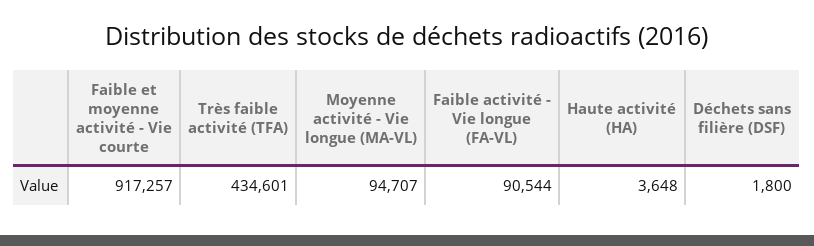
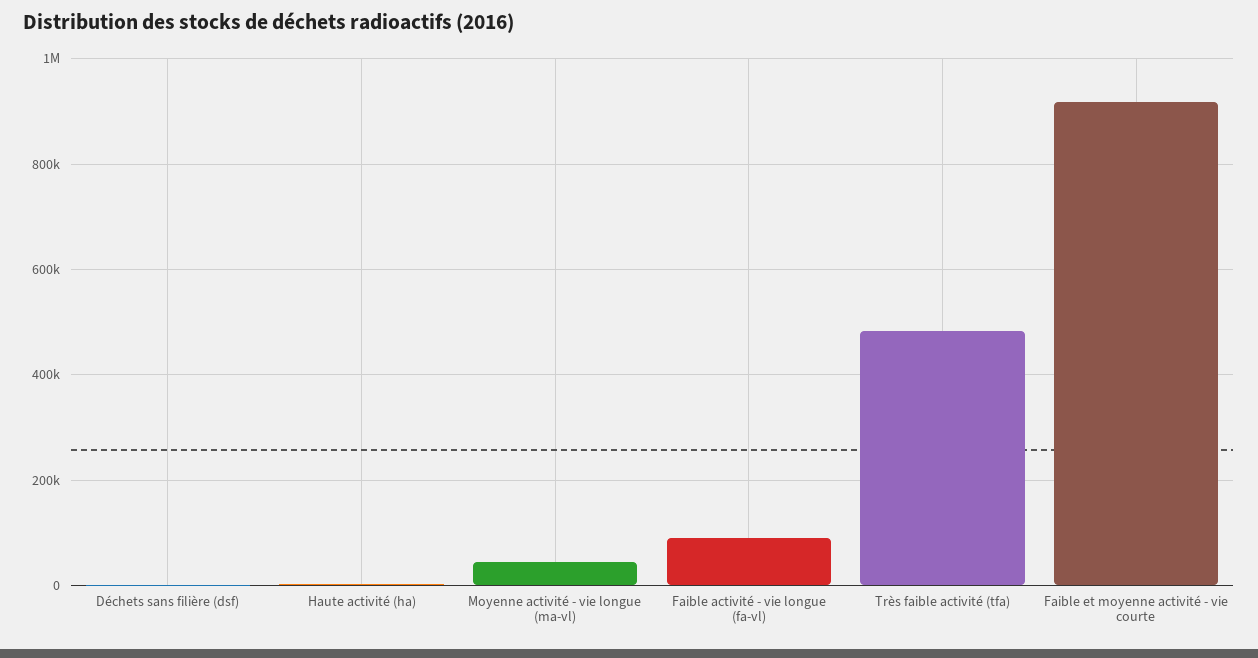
  {
    "Faible et moyenne activité - Vie courte": 917257,
-   "Très faible activité (TFA)": 434601,
+   "Très faible activité (TFA)": 480000,
-   "Moyenne activité - Vie longue (MA-VL)": 94707,
+   "Moyenne activité - Vie longue (MA-VL)": 40000,
    "Faible activité - Vie longue (FA-VL)": 90544,
    "Haute activité (HA)": 3648,
    "Déchets sans filière (DSF)": 1800
  }

